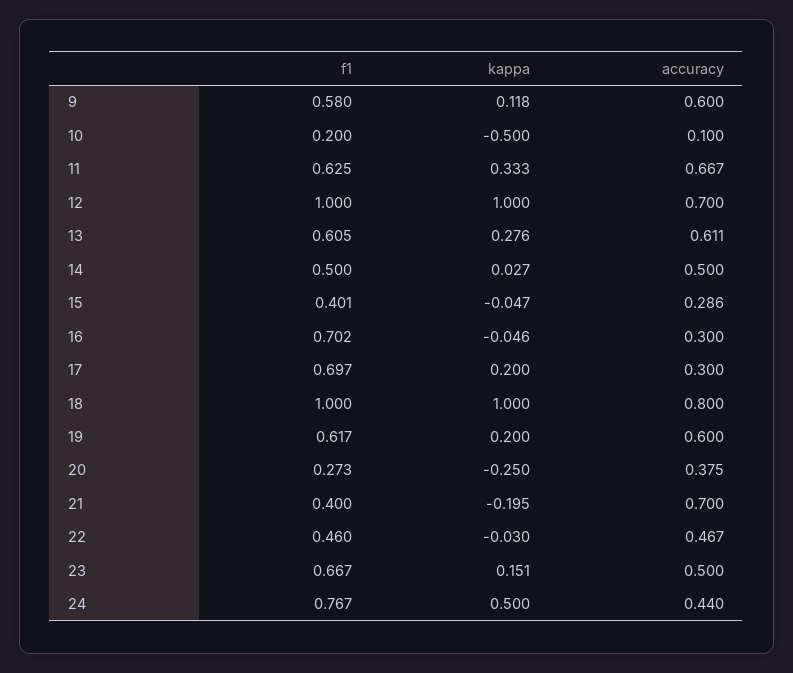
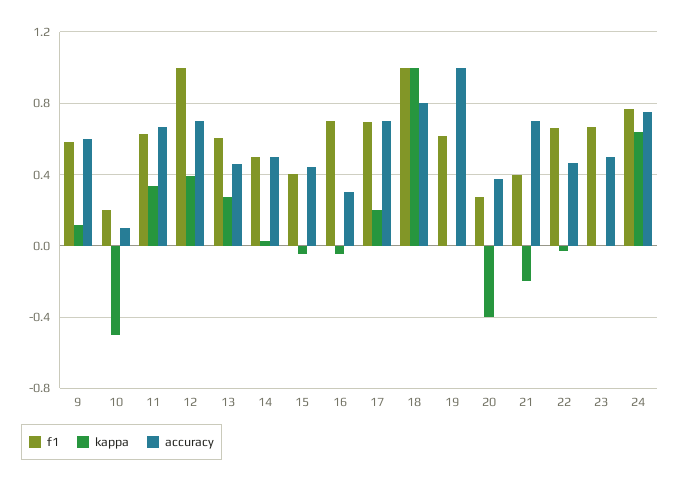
  {
    "f1": {
      "9": 0.58,
      "10": 0.2,
      "11": 0.625,
      "12": 1,
      "13": 0.605,
      "14": 0.5,
      "15": 0.401,
      "16": 0.702,
      "17": 0.697,
      "18": 1,
      "19": 0.617,
      "20": 0.273,
      "21": 0.4,
-     "22": 0.46,
+     "22": 0.65,
      "23": 0.667,
      "24": 0.767
    },
    "kappa": {
      "9": 0.118,
      "10": -0.5,
      "11": 0.333,
-     "12": 1,
+     "12": 0.4,
      "13": 0.276,
      "14": 0.027,
      "15": -0.047,
      "16": -0.046,
      "17": 0.2,
      "18": 1,
-     "19": 0.2,
+     "19": 0,
-     "20": -0.25,
+     "20": -0.4,
      "21": -0.195,
      "22": -0.03,
-     "23": 0.151,
+     "23": 0,
-     "24": 0.5
+     "24": 0.65
    },
    "accuracy": {
      "9": 0.6,
      "10": 0.1,
      "11": 0.667,
      "12": 0.7,
-     "13": 0.611,
+     "13": 0.45,
      "14": 0.5,
-     "15": 0.286,
+     "15": 0.45,
      "16": 0.3,
-     "17": 0.3,
+     "17": 0.7,
      "18": 0.8,
-     "19": 0.6,
+     "19": 1,
      "20": 0.375,
      "21": 0.7,
      "22": 0.467,
      "23": 0.5,
-     "24": 0.44
+     "24": 0.75
    }
  }

